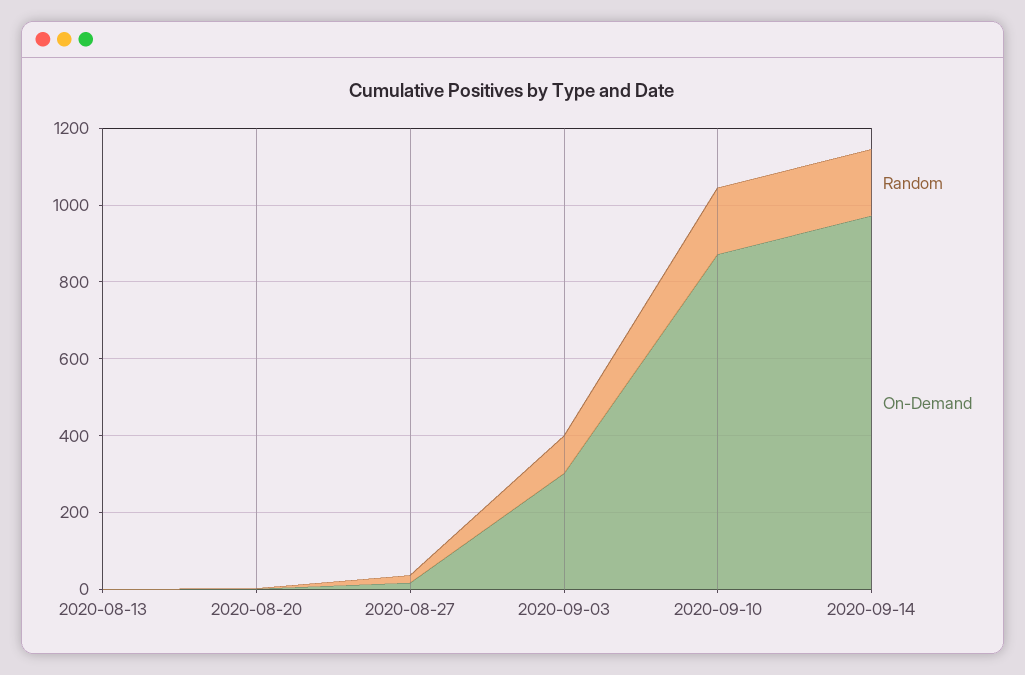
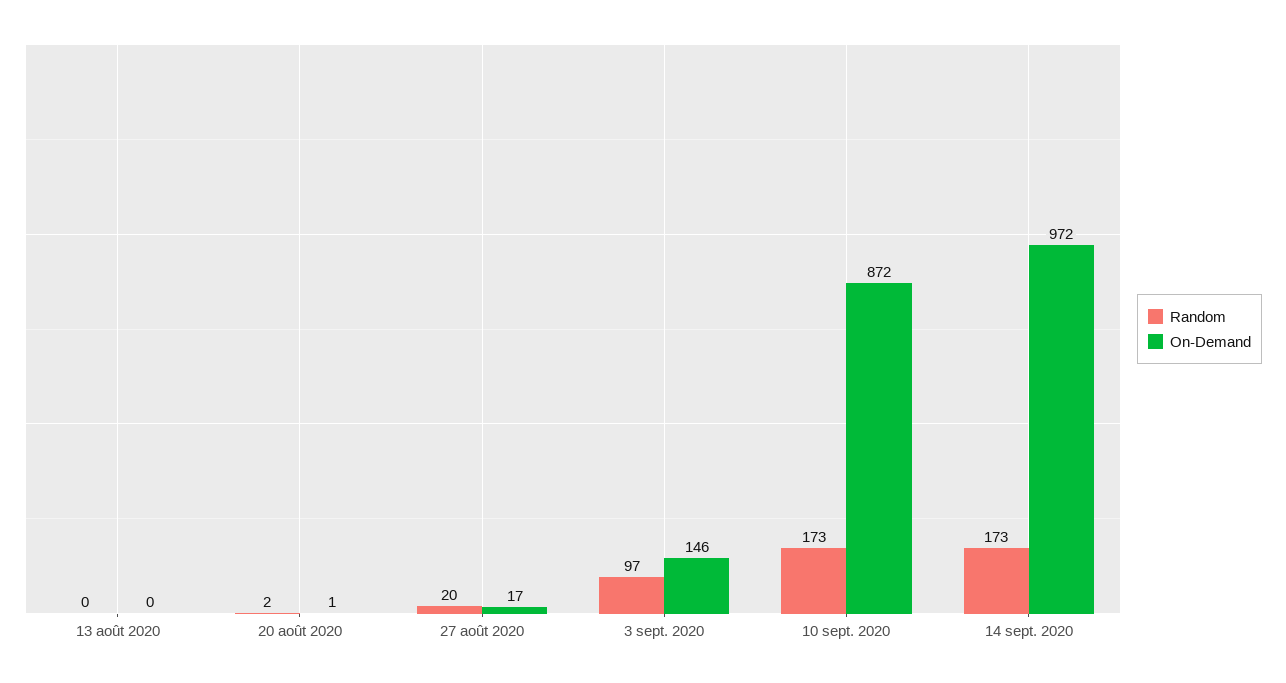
  {
    "Random": {
      "2020-08-13": 0,
      "2020-08-20": 2,
      "2020-08-27": 20,
      "2020-09-03": 97,
      "2020-09-10": 173,
      "2020-09-14": 173
    },
    "On-Demand": {
      "2020-08-13": 0,
      "2020-08-20": 1,
      "2020-08-27": 17,
-     "2020-09-03": 300,
+     "2020-09-03": 146,
      "2020-09-10": 872,
      "2020-09-14": 972
    }
  }

